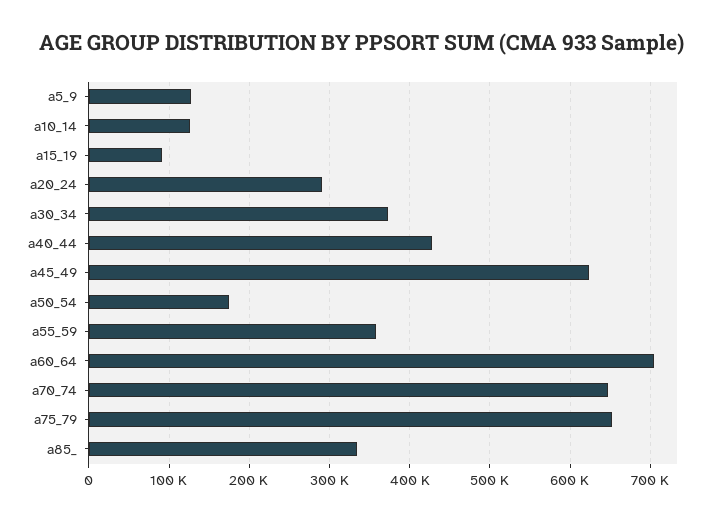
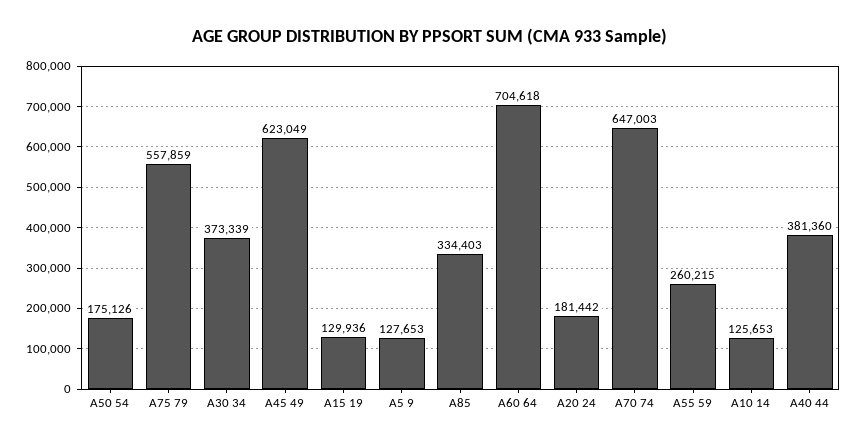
  {
    "a5_9": 127653,
    "a10_14": 125653,
-   "a15_19": 90000,
+   "a15_19": 129936,
-   "a20_24": 290000,
+   "a20_24": 181442,
    "a30_34": 373339,
-   "a40_44": 430000,
+   "a40_44": 381360,
    "a45_49": 623049,
    "a50_54": 175126,
-   "a55_59": 360000,
+   "a55_59": 260215,
    "a60_64": 704618,
    "a70_74": 647003,
-   "a75_79": 650000,
+   "a75_79": 557859,
    "a85_": 334403
  }

